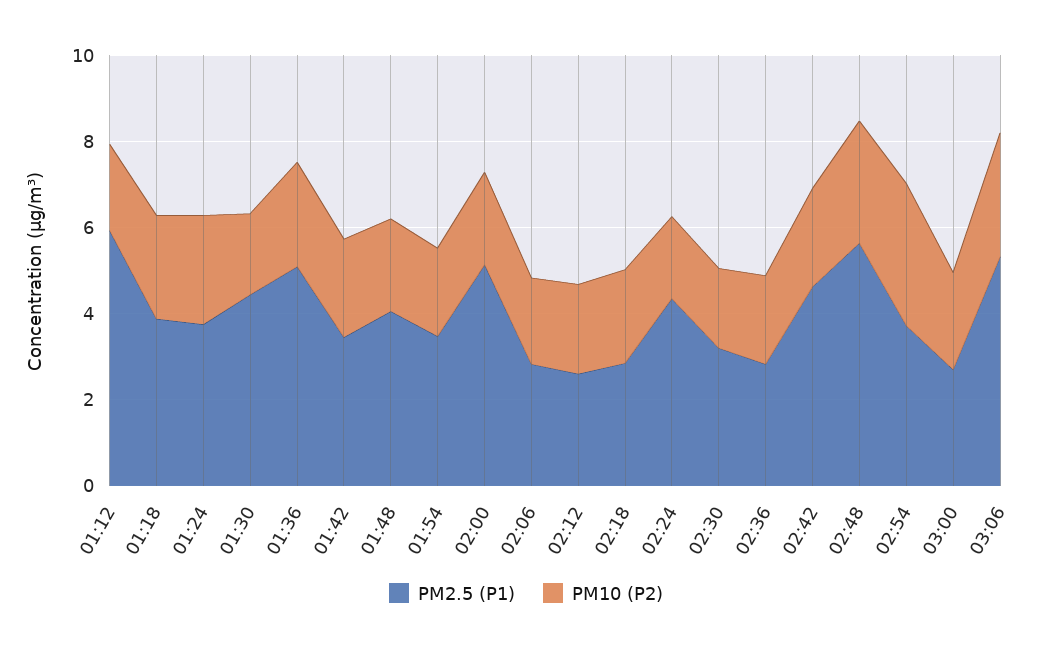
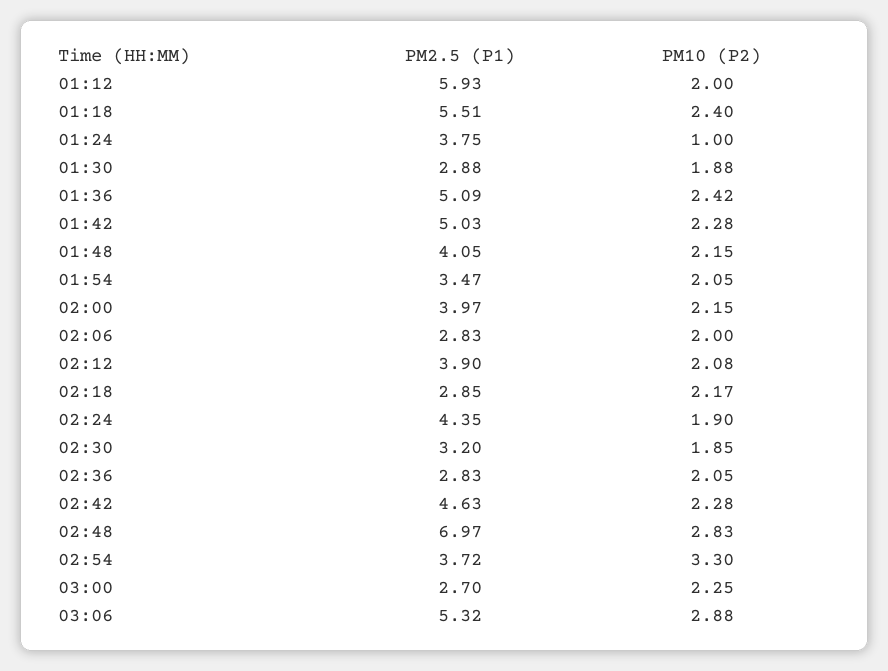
  {
    "PM2.5 (P1)": {
      "01:12": 5.93,
-     "01:18": 4,
+     "01:18": 5.51,
      "01:24": 3.75,
-     "01:30": 4.5,
+     "01:30": 2.88,
      "01:36": 5.09,
-     "01:42": 3.5,
+     "01:42": 5.03,
      "01:48": 4.05,
      "01:54": 3.47,
-     "02:00": 5,
+     "02:00": 3.97,
      "02:06": 2.83,
-     "02:12": 2.5,
+     "02:12": 3.9,
      "02:18": 2.85,
      "02:24": 4.35,
      "02:30": 3.2,
      "02:36": 2.83,
      "02:42": 4.63,
-     "02:48": 5.5,
+     "02:48": 6.97,
      "02:54": 3.72,
      "03:00": 2.7,
      "03:06": 5.32
    },
    "PM10 (P2)": {
      "01:12": 2,
      "01:18": 2.4,
-     "01:24": 2.5,
+     "01:24": 1,
      "01:30": 1.88,
      "01:36": 2.42,
      "01:42": 2.28,
      "01:48": 2.15,
      "01:54": 2.05,
      "02:00": 2.15,
      "02:06": 2,
      "02:12": 2.08,
      "02:18": 2.17,
      "02:24": 1.9,
      "02:30": 1.85,
      "02:36": 2.05,
      "02:42": 2.28,
      "02:48": 2.83,
      "02:54": 3.3,
      "03:00": 2.25,
      "03:06": 2.88
    }
  }

